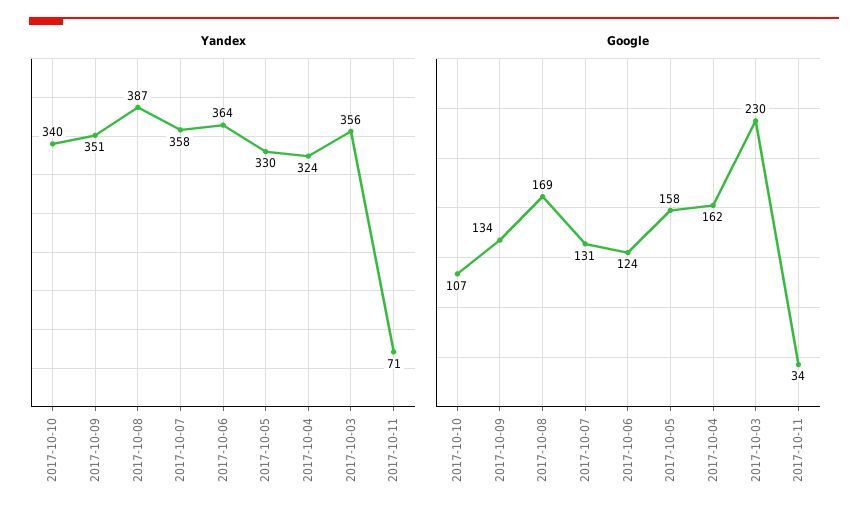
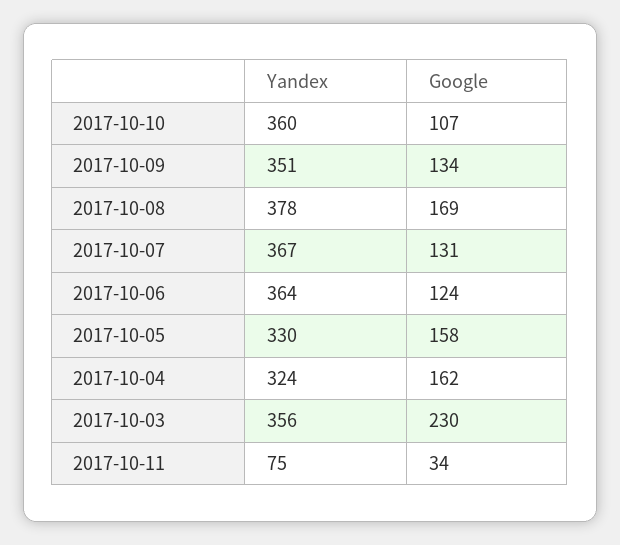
  {
    "Yandex": {
-     "2017-10-10": 340,
+     "2017-10-10": 360,
      "2017-10-09": 351,
-     "2017-10-08": 387,
+     "2017-10-08": 378,
-     "2017-10-07": 358,
+     "2017-10-07": 367,
      "2017-10-06": 364,
      "2017-10-05": 330,
      "2017-10-04": 324,
      "2017-10-03": 356,
-     "2017-10-11": 71
+     "2017-10-11": 75
    },
    "Google": {
      "2017-10-10": 107,
      "2017-10-09": 134,
      "2017-10-08": 169,
      "2017-10-07": 131,
      "2017-10-06": 124,
      "2017-10-05": 158,
      "2017-10-04": 162,
      "2017-10-03": 230,
      "2017-10-11": 34
    }
  }

